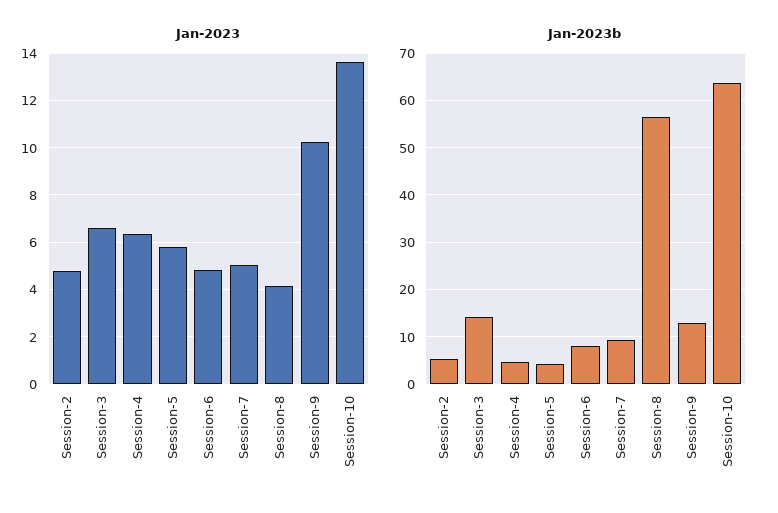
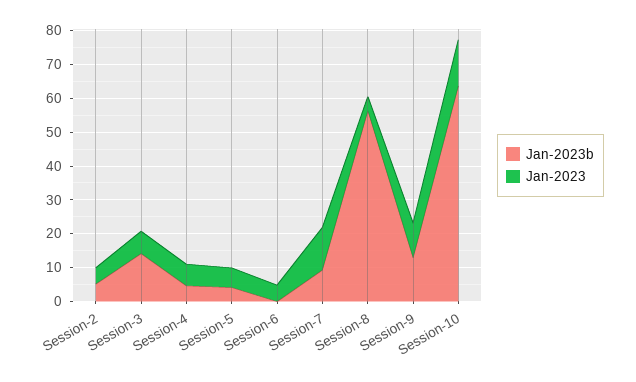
  {
    "Jan-2023": {
      "Session-2": 5,
      "Session-3": 6.5,
      "Session-4": 6.5,
      "Session-5": 6,
      "Session-6": 5,
-     "Session-7": 5,
+     "Session-7": 12.5,
      "Session-8": 4,
      "Session-9": 10,
      "Session-10": 13.5
    },
    "Jan-2023b": {
      "Session-2": 6,
      "Session-3": 14,
      "Session-4": 4,
      "Session-5": 4,
-     "Session-6": 8,
+     "Session-6": 0,
      "Session-7": 10,
      "Session-8": 56,
      "Session-9": 12,
      "Session-10": 64
    }
  }

